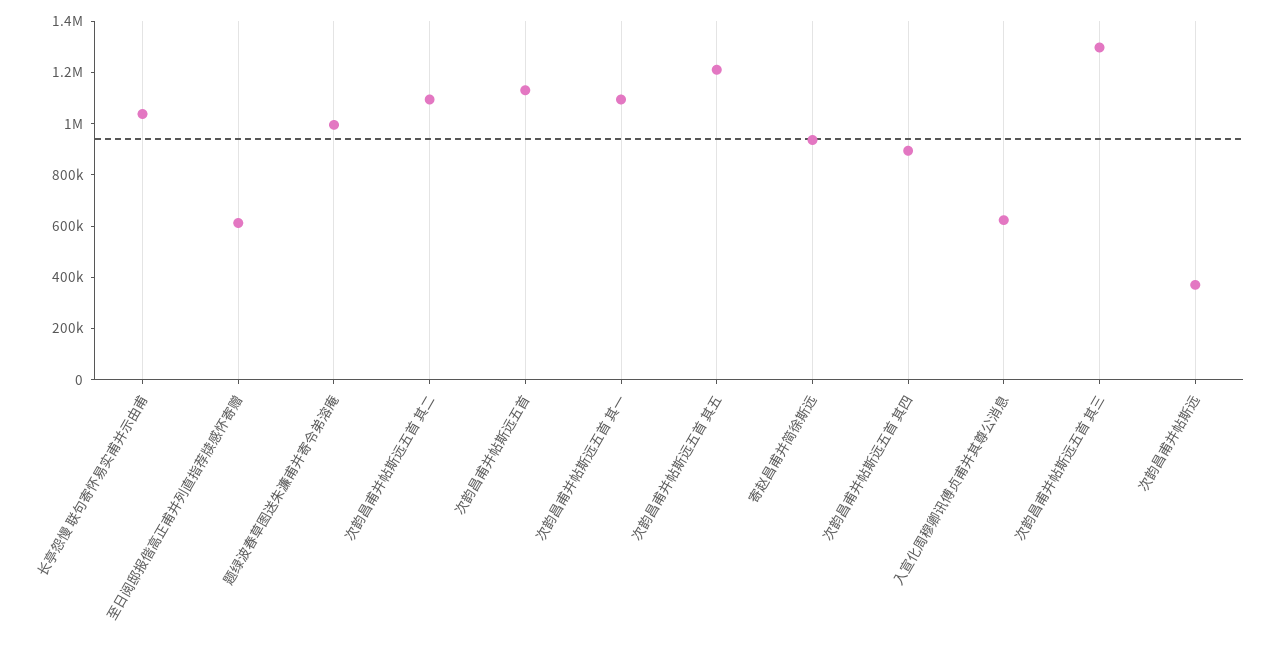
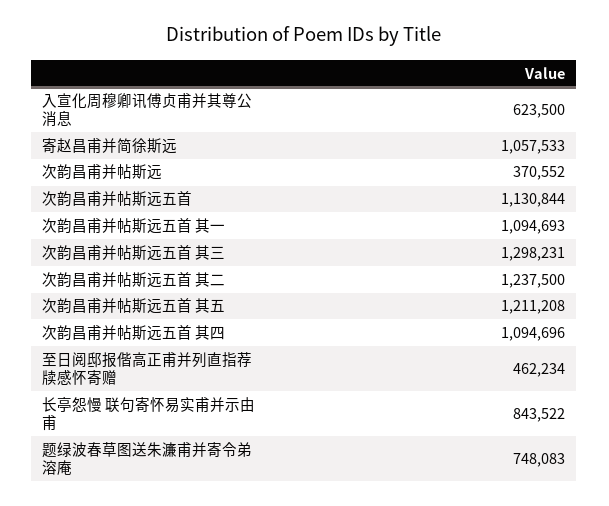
  {
-   "长亭怨慢 联句寄怀易实甫并示由甫": 1050000,
+   "长亭怨慢 联句寄怀易实甫并示由甫": 843522,
-   "至日阅邸报偕高正甫并列直指荐牍感怀寄赠": 600000,
+   "至日阅邸报偕高正甫并列直指荐牍感怀寄赠": 462234,
-   "题绿波春草图送朱濂甫并寄令弟溶庵": 1000000,
+   "题绿波春草图送朱濂甫并寄令弟溶庵": 748083,
-   "次韵昌甫并帖斯远五首 其二": 1100000,
+   "次韵昌甫并帖斯远五首 其二": 1237500,
    "次韵昌甫并帖斯远五首": 1130844,
    "次韵昌甫并帖斯远五首 其一": 1094693,
    "次韵昌甫并帖斯远五首 其五": 1211208,
-   "寄赵昌甫并简徐斯远": 950000,
+   "寄赵昌甫并简徐斯远": 1057533,
-   "次韵昌甫并帖斯远五首 其四": 900000,
+   "次韵昌甫并帖斯远五首 其四": 1094696,
    "入宣化周穆卿讯傅贞甫并其尊公消息": 623500,
    "次韵昌甫并帖斯远五首 其三": 1298231,
    "次韵昌甫并帖斯远": 370552
  }

